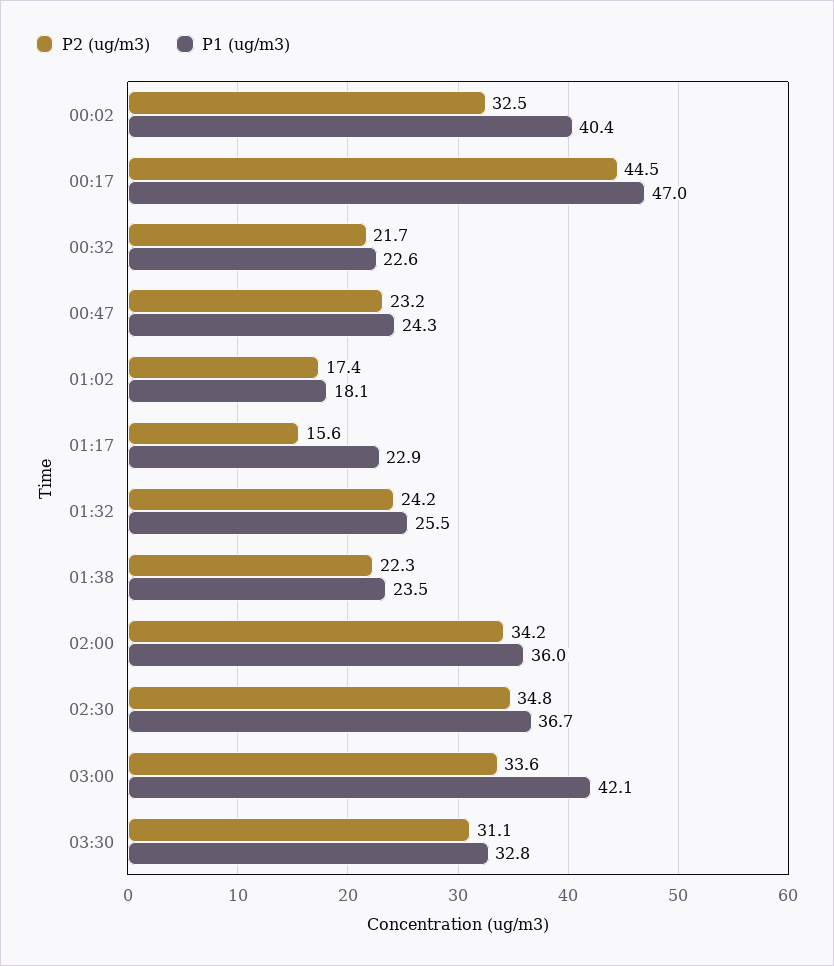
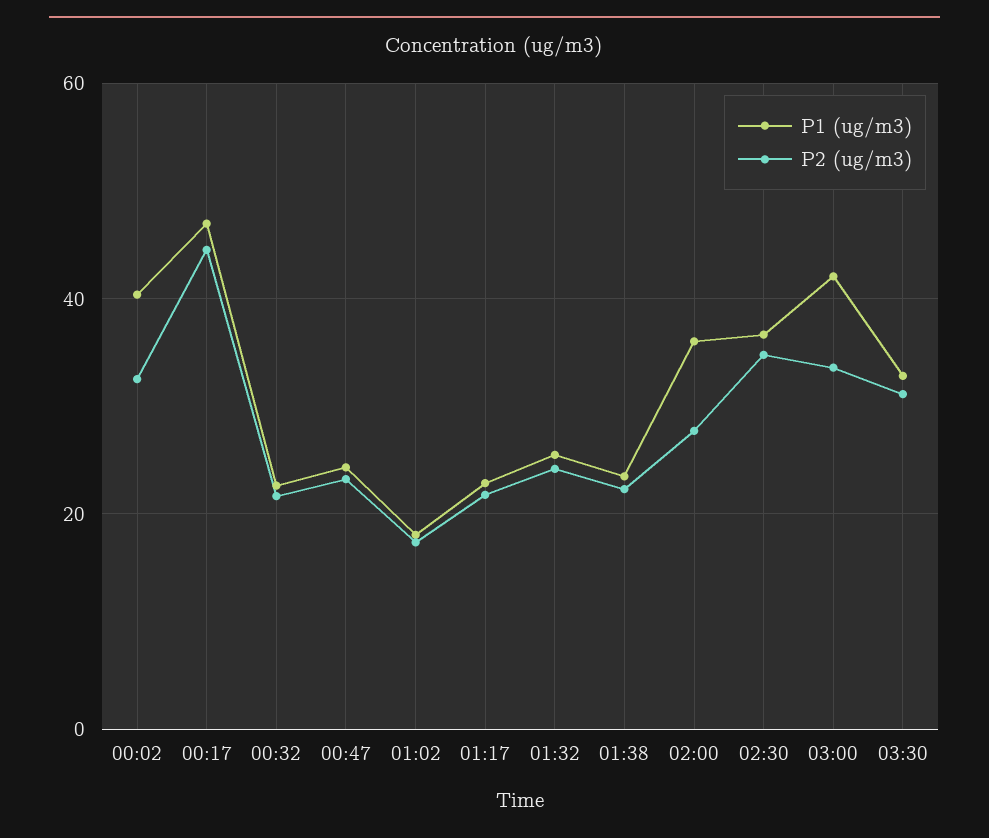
  {
    "P2 (ug/m3)": {
      "00:02": 32.5,
      "00:17": 44.5,
      "00:32": 21.7,
      "00:47": 23.2,
      "01:02": 17.4,
-     "01:17": 15.6,
+     "01:17": 22,
      "01:32": 24.2,
      "01:38": 22.3,
-     "02:00": 34.2,
+     "02:00": 28,
      "02:30": 34.8,
      "03:00": 33.6,
      "03:30": 31.1
    },
    "P1 (ug/m3)": {
      "00:02": 40.4,
      "00:17": 47,
      "00:32": 22.6,
      "00:47": 24.3,
      "01:02": 18.1,
      "01:17": 22.9,
      "01:32": 25.5,
      "01:38": 23.5,
      "02:00": 36,
      "02:30": 36.7,
      "03:00": 42.1,
      "03:30": 32.8
    }
  }

